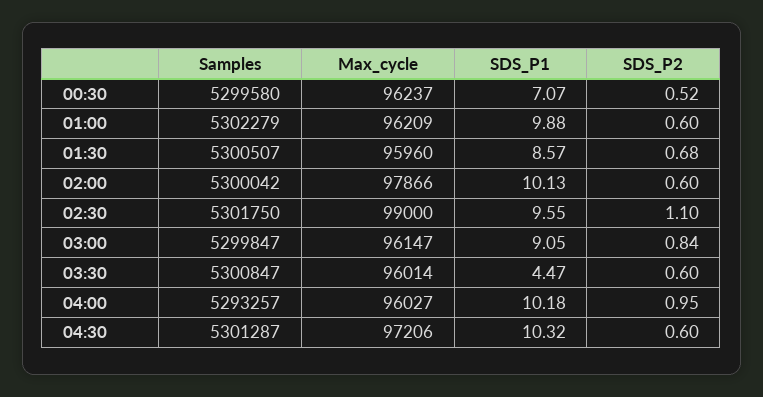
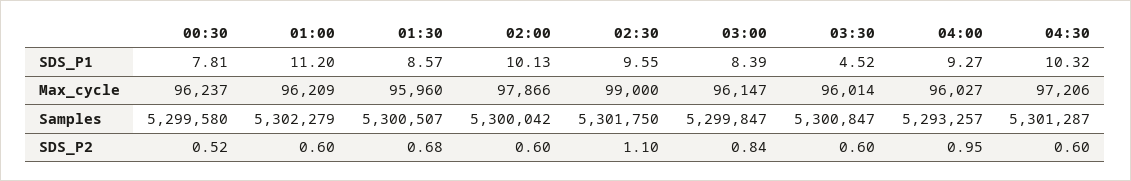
  {
    "Samples": {
      "00:30": 5299580,
      "01:00": 5302279,
      "01:30": 5300507,
      "02:00": 5300042,
      "02:30": 5301750,
      "03:00": 5299847,
      "03:30": 5300847,
      "04:00": 5293257,
      "04:30": 5301287
    },
    "Max_cycle": {
      "00:30": 96237,
      "01:00": 96209,
      "01:30": 95960,
      "02:00": 97866,
      "02:30": 99000,
      "03:00": 96147,
      "03:30": 96014,
      "04:00": 96027,
      "04:30": 97206
    },
    "SDS_P1": {
-     "00:30": 7.07,
+     "00:30": 7.81,
-     "01:00": 9.88,
+     "01:00": 11.2,
      "01:30": 8.57,
      "02:00": 10.13,
      "02:30": 9.55,
-     "03:00": 9.05,
+     "03:00": 8.39,
-     "03:30": 4.47,
+     "03:30": 4.52,
-     "04:00": 10.18,
+     "04:00": 9.27,
      "04:30": 10.32
    },
    "SDS_P2": {
      "00:30": 0.52,
      "01:00": 0.6,
      "01:30": 0.68,
      "02:00": 0.6,
      "02:30": 1.1,
      "03:00": 0.84,
      "03:30": 0.6,
      "04:00": 0.95,
      "04:30": 0.6
    }
  }

